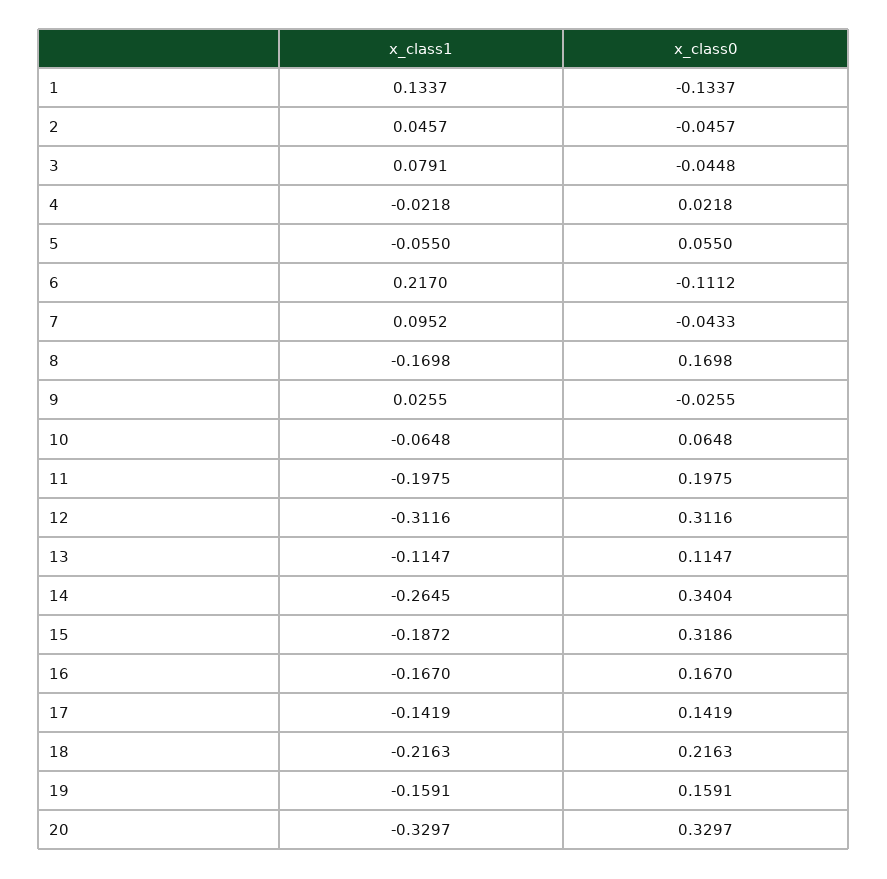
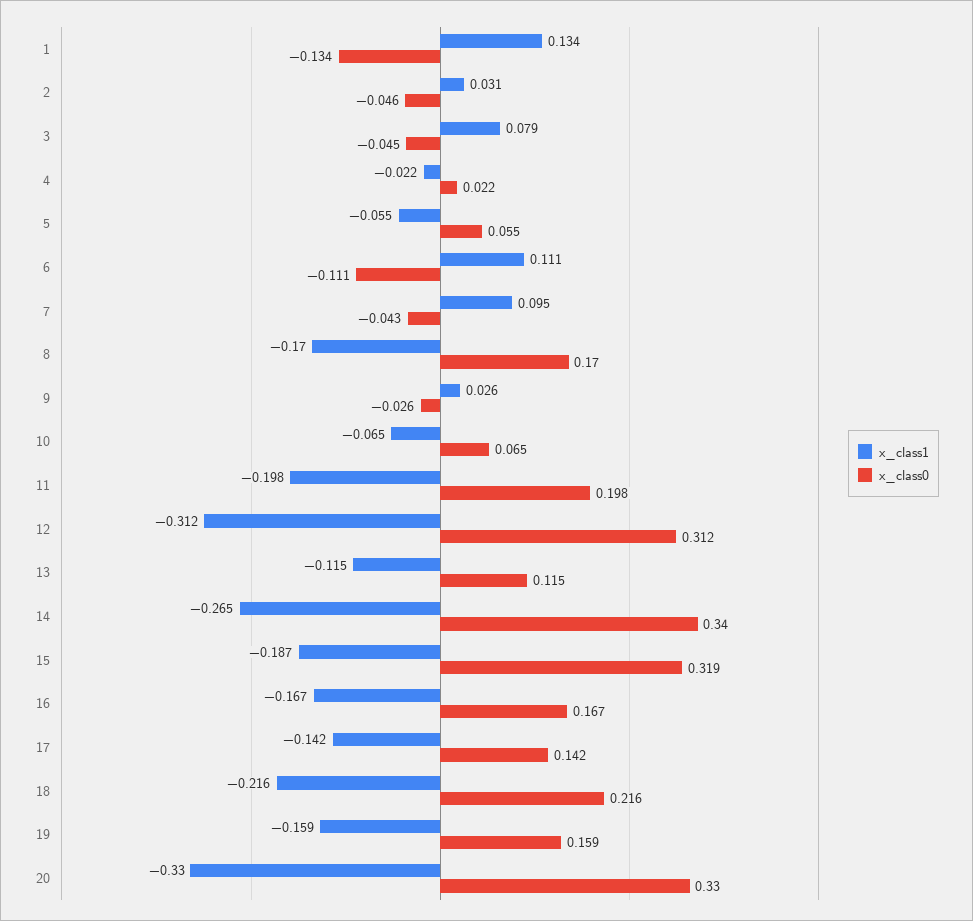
  {
    "x_class1": {
      "1": 0.1337,
-     "2": 0.0457,
+     "2": 0.031,
      "3": 0.0791,
      "4": -0.0218,
      "5": -0.055,
-     "6": 0.217,
+     "6": 0.111,
      "7": 0.0952,
      "8": -0.1698,
      "9": 0.0255,
      "10": -0.0648,
      "11": -0.1975,
      "12": -0.3116,
      "13": -0.1147,
      "14": -0.2645,
      "15": -0.1872,
      "16": -0.167,
      "17": -0.1419,
      "18": -0.2163,
      "19": -0.1591,
      "20": -0.3297
    },
    "x_class0": {
      "1": -0.1337,
      "2": -0.0457,
      "3": -0.0448,
      "4": 0.0218,
      "5": 0.055,
      "6": -0.1112,
      "7": -0.0433,
      "8": 0.1698,
      "9": -0.0255,
      "10": 0.0648,
      "11": 0.1975,
      "12": 0.3116,
      "13": 0.1147,
      "14": 0.3404,
      "15": 0.3186,
      "16": 0.167,
      "17": 0.1419,
      "18": 0.2163,
      "19": 0.1591,
      "20": 0.3297
    }
  }

